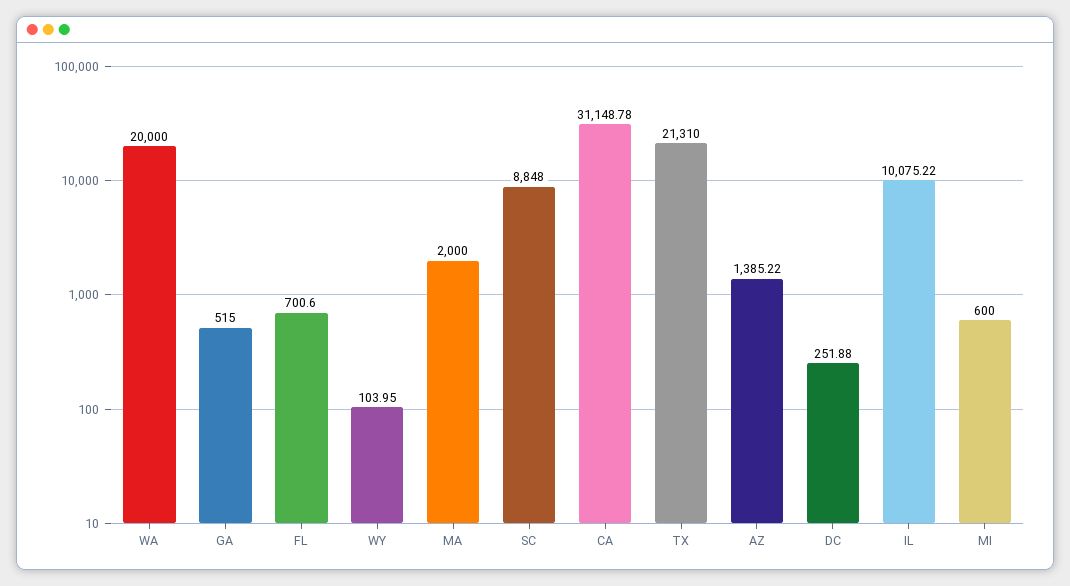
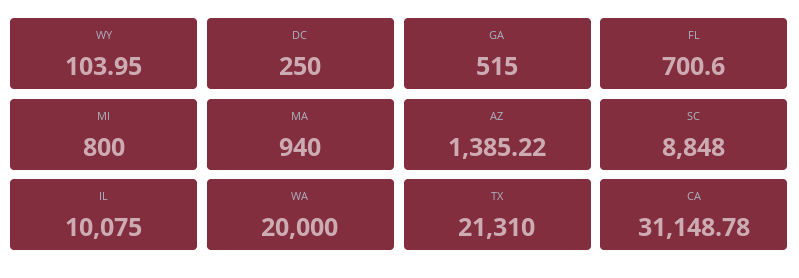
  {
    "WA": 20000,
    "GA": 515,
    "FL": 700.6,
    "WY": 103.95,
-   "MA": 2000,
+   "MA": 940,
    "SC": 8848,
    "CA": 31148.78,
    "TX": 21310,
    "AZ": 1385.22,
-   "DC": 251.88,
+   "DC": 250,
-   "IL": 10075.22,
+   "IL": 10075,
-   "MI": 600
+   "MI": 800
  }

